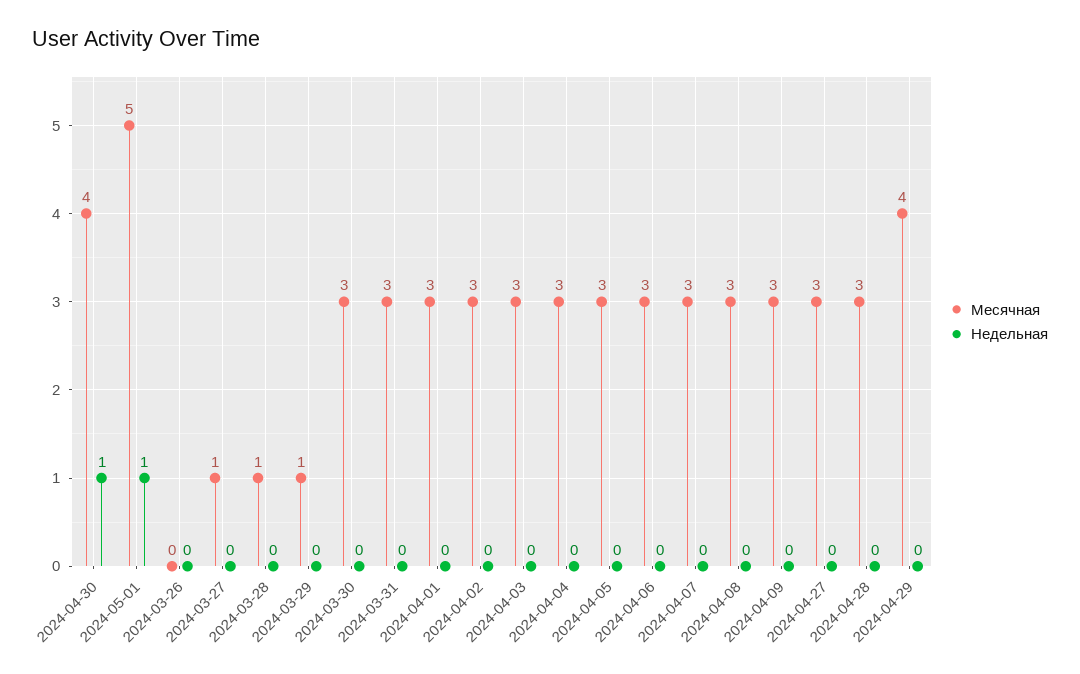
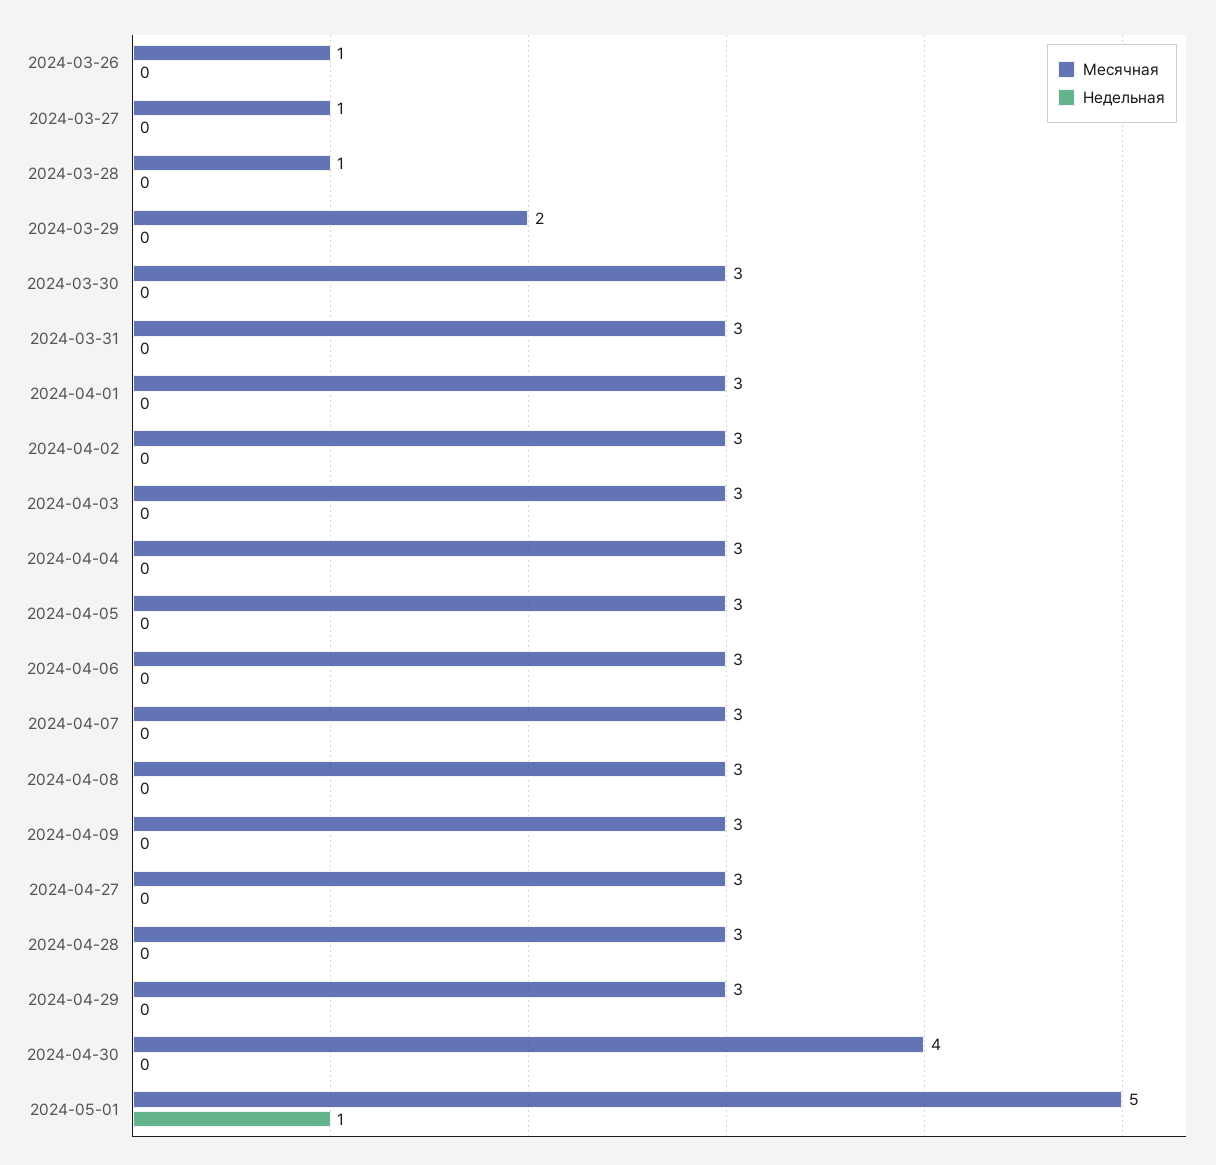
  {
    "Месячная": {
      "2024-04-30": 4,
      "2024-05-01": 5,
-     "2024-03-26": 0,
+     "2024-03-26": 1,
      "2024-03-27": 1,
      "2024-03-28": 1,
-     "2024-03-29": 1,
+     "2024-03-29": 2,
      "2024-03-30": 3,
      "2024-03-31": 3,
      "2024-04-01": 3,
      "2024-04-02": 3,
      "2024-04-03": 3,
      "2024-04-04": 3,
      "2024-04-05": 3,
      "2024-04-06": 3,
      "2024-04-07": 3,
      "2024-04-08": 3,
      "2024-04-09": 3,
      "2024-04-27": 3,
      "2024-04-28": 3,
-     "2024-04-29": 4
+     "2024-04-29": 3
    },
    "Недельная": {
-     "2024-04-30": 1,
+     "2024-04-30": 0,
      "2024-05-01": 1,
      "2024-03-26": 0,
      "2024-03-27": 0,
      "2024-03-28": 0,
      "2024-03-29": 0,
      "2024-03-30": 0,
      "2024-03-31": 0,
      "2024-04-01": 0,
      "2024-04-02": 0,
      "2024-04-03": 0,
      "2024-04-04": 0,
      "2024-04-05": 0,
      "2024-04-06": 0,
      "2024-04-07": 0,
      "2024-04-08": 0,
      "2024-04-09": 0,
      "2024-04-27": 0,
      "2024-04-28": 0,
      "2024-04-29": 0
    }
  }

